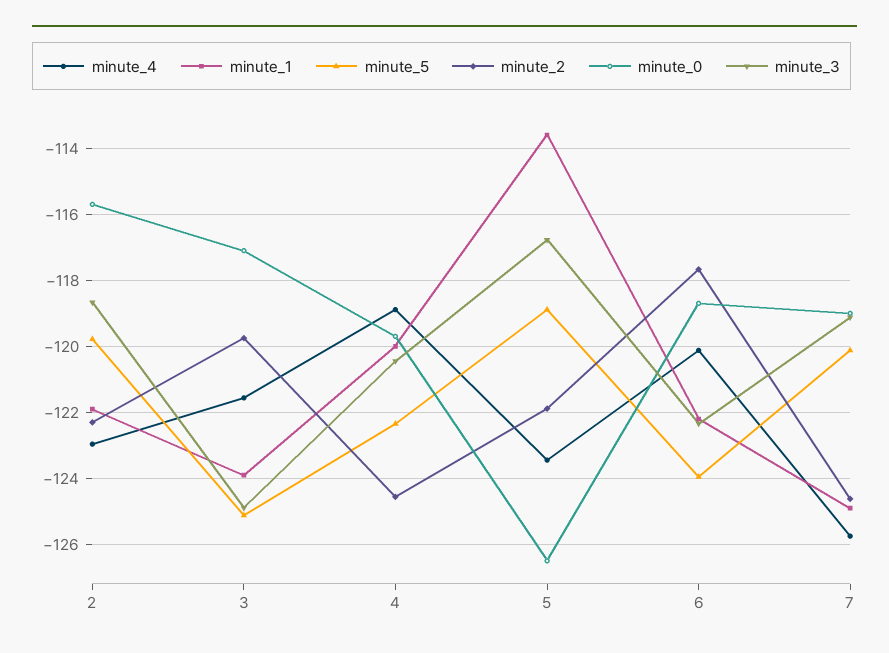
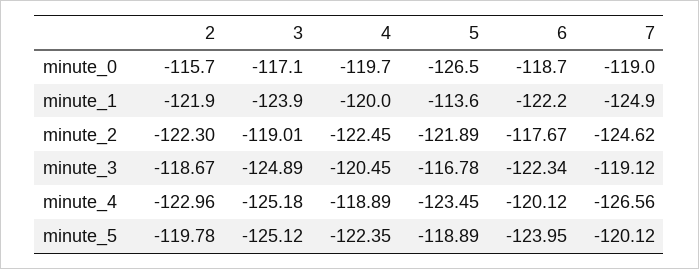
  {
    "minute_4": {
      "2": -122.96,
-     "3": -121.6,
+     "3": -125.18,
      "4": -118.89,
      "5": -123.45,
      "6": -120.12,
-     "7": -125.8
+     "7": -126.56
    },
    "minute_1": {
      "2": -121.9,
      "3": -123.9,
      "4": -120,
      "5": -113.6,
      "6": -122.2,
      "7": -124.9
    },
    "minute_5": {
      "2": -119.78,
      "3": -125.12,
      "4": -122.35,
      "5": -118.89,
      "6": -123.95,
      "7": -120.12
    },
    "minute_2": {
      "2": -122.3,
-     "3": -119.8,
+     "3": -119.01,
-     "4": -124.6,
+     "4": -122.45,
      "5": -121.89,
      "6": -117.67,
      "7": -124.62
    },
    "minute_0": {
      "2": -115.7,
      "3": -117.1,
      "4": -119.7,
      "5": -126.5,
      "6": -118.7,
      "7": -119
    },
    "minute_3": {
      "2": -118.67,
      "3": -124.89,
      "4": -120.45,
      "5": -116.78,
      "6": -122.34,
      "7": -119.12
    }
  }

